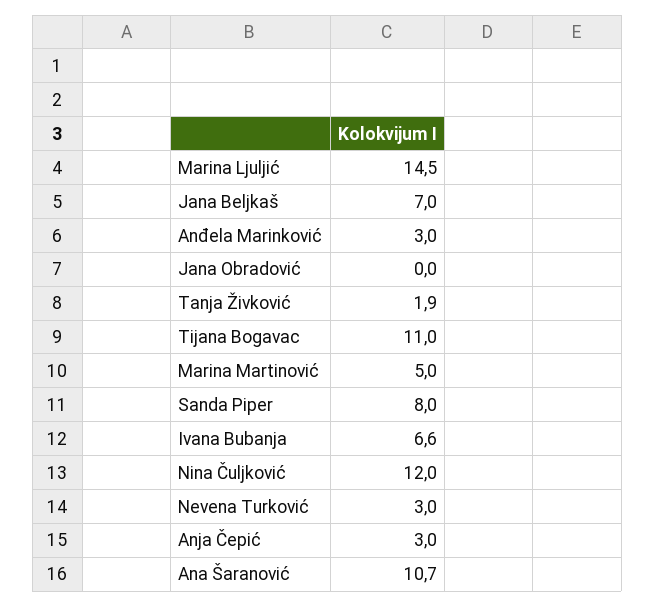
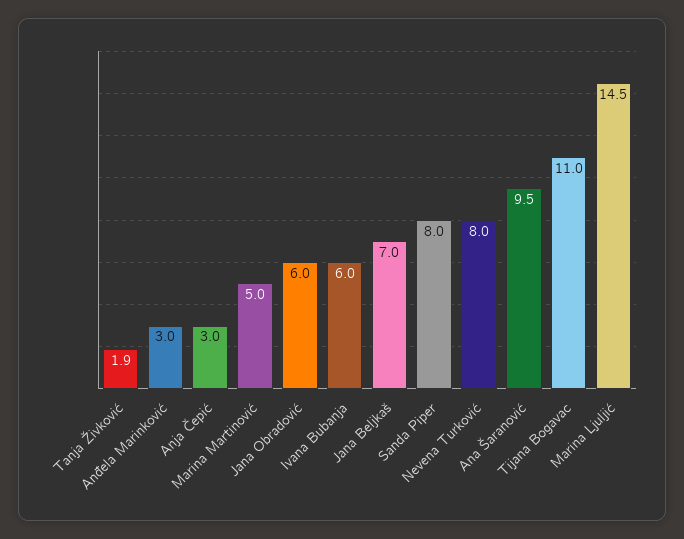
  {
    "Marina Ljuljić": 14.5,
    "Jana Beljkaš": 7,
    "Anđela Marinković": 3,
-   "Jana Obradović": 0,
+   "Jana Obradović": 6,
    "Tanja Živković": 1.9,
    "Tijana Bogavac": 11,
    "Marina Martinović": 5,
    "Sanda Piper": 8,
-   "Ivana Bubanja": 6.6,
+   "Ivana Bubanja": 6,
-   "Nina Čuljković": 12,
-   "Nevena Turković": 3,
+   "Nevena Turković": 8,
    "Anja Čepić": 3,
-   "Ana Šaranović": 10.7
+   "Ana Šaranović": 9.5
  }

